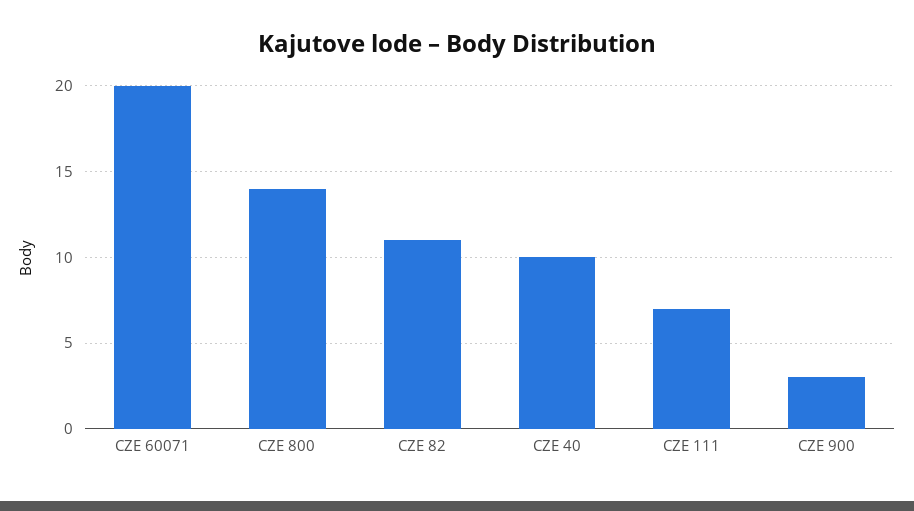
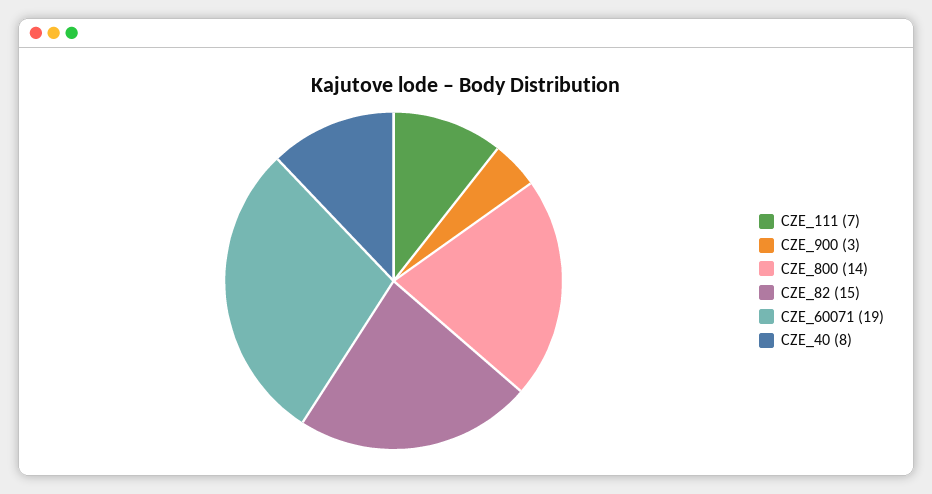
  {
-   "CZE 60071": 20,
+   "CZE 60071": 19,
    "CZE 800": 14,
-   "CZE 82": 11,
+   "CZE 82": 15,
-   "CZE 40": 10,
+   "CZE 40": 8,
    "CZE 111": 7,
    "CZE 900": 3
  }

